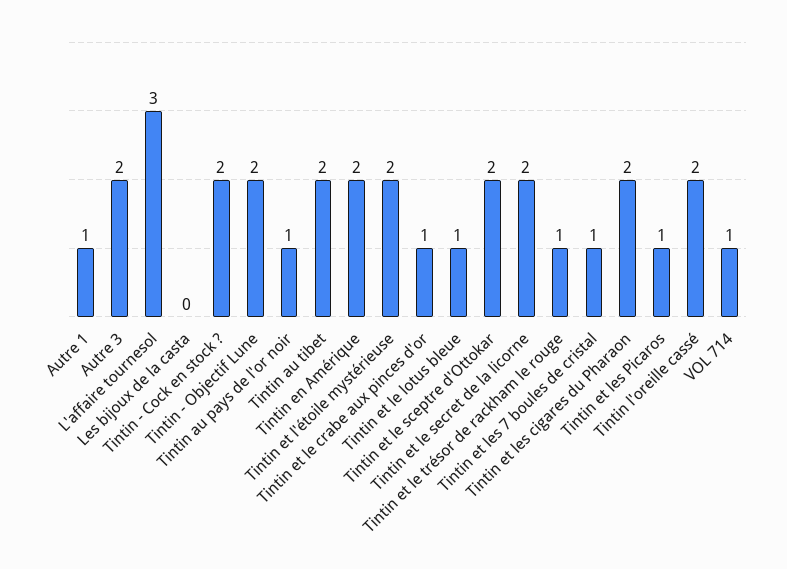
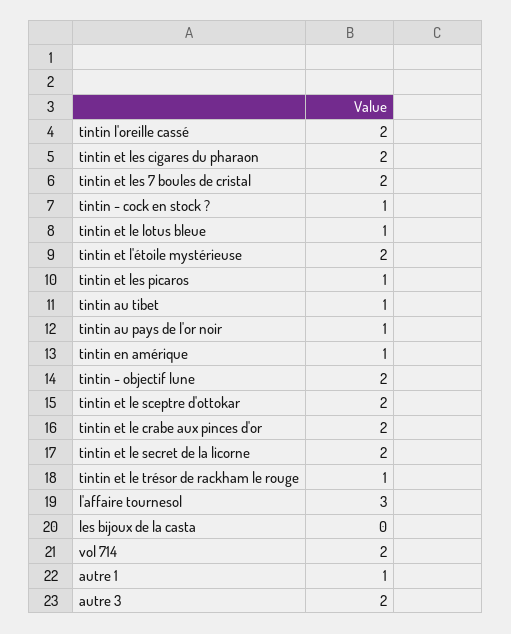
  {
    "Autre 1": 1,
    "Autre 3": 2,
    "L'affaire tournesol": 3,
    "Les bijoux de la casta": 0,
-   "Tintin - Cock en stock ?": 2,
+   "Tintin - Cock en stock ?": 1,
    "Tintin - Objectif Lune": 2,
    "Tintin au pays de l'or noir": 1,
-   "Tintin au tibet": 2,
+   "Tintin au tibet": 1,
-   "Tintin en Amérique": 2,
+   "Tintin en Amérique": 1,
    "Tintin et l'étoile mystérieuse": 2,
-   "Tintin et le crabe aux pinces d'or": 1,
+   "Tintin et le crabe aux pinces d'or": 2,
    "Tintin et le lotus bleue": 1,
    "Tintin et le sceptre d'Ottokar": 2,
    "Tintin et le secret de la licorne": 2,
    "Tintin et le trésor de rackham le rouge": 1,
-   "Tintin et les 7 boules de cristal": 1,
+   "Tintin et les 7 boules de cristal": 2,
    "Tintin et les cigares du Pharaon": 2,
    "Tintin et les Picaros": 1,
    "Tintin l'oreille cassé": 2,
-   "VOL 714": 1
+   "VOL 714": 2
  }

